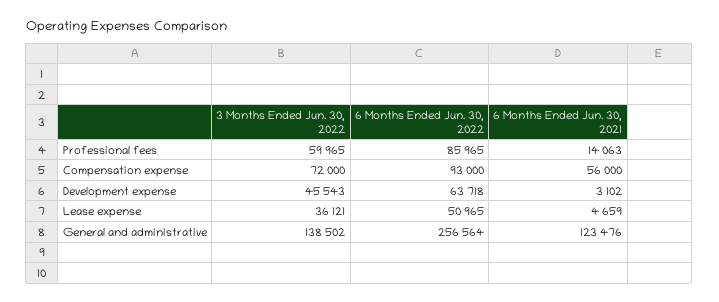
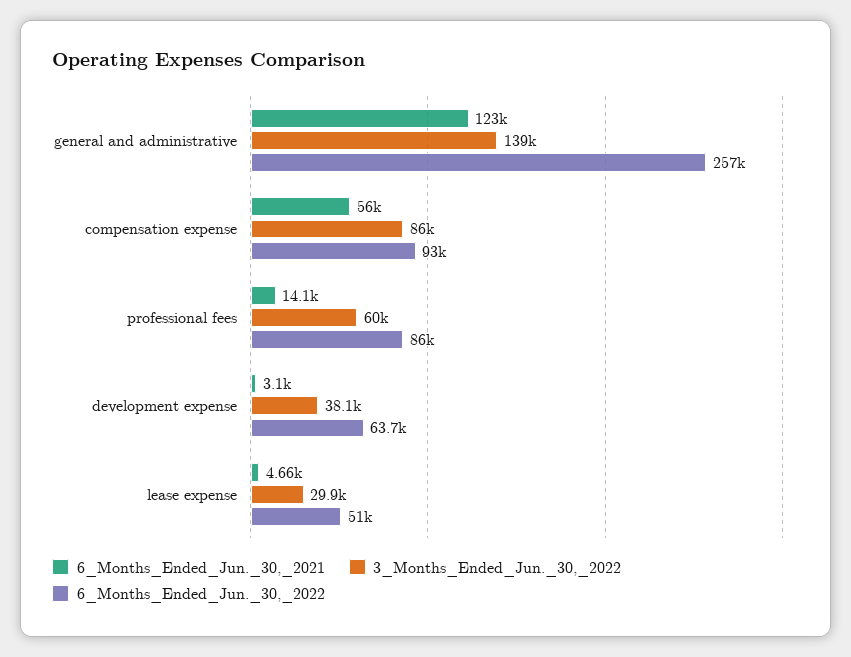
  {
    "3 Months Ended Jun. 30, 2022": {
      "Professional fees": 59965,
-     "Compensation expense": 72000,
+     "Compensation expense": 86000,
-     "Development expense": 45543,
+     "Development expense": 38100,
-     "Lease expense": 36121,
+     "Lease expense": 29900,
      "General and administrative": 138502
    },
    "6 Months Ended Jun. 30, 2022": {
      "Professional fees": 85965,
      "Compensation expense": 93000,
      "Development expense": 63718,
      "Lease expense": 50965,
      "General and administrative": 256564
    },
    "6 Months Ended Jun. 30, 2021": {
      "Professional fees": 14063,
      "Compensation expense": 56000,
      "Development expense": 3102,
      "Lease expense": 4659,
      "General and administrative": 123476
    }
  }

